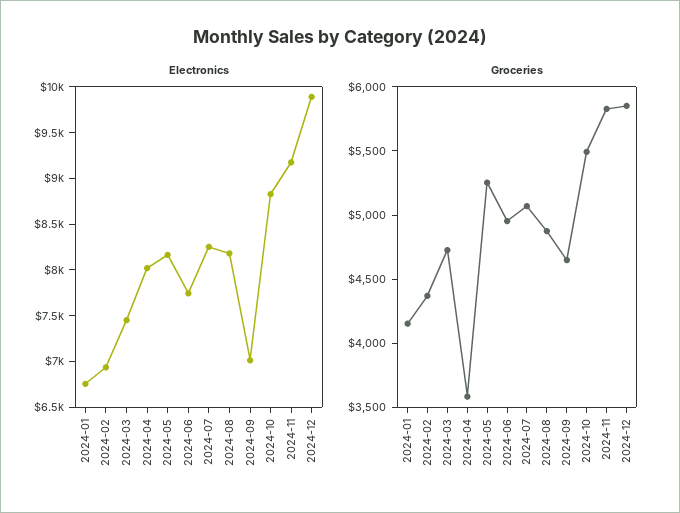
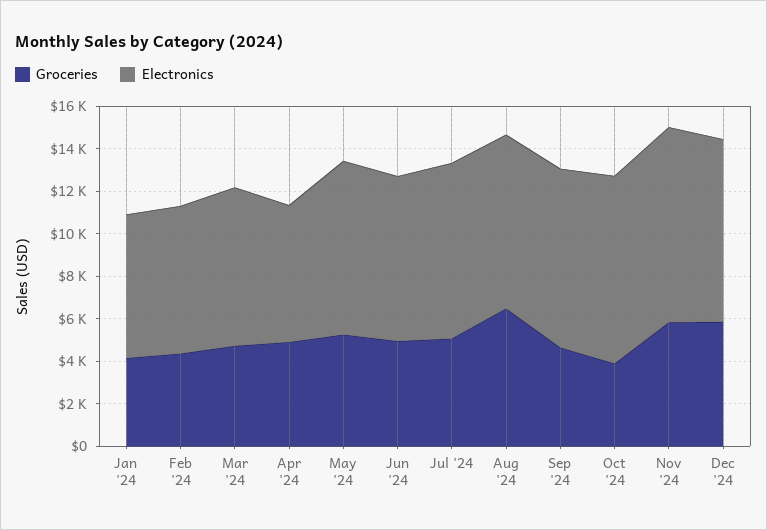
  {
    "Electronics": {
      "2024-01": 6800,
      "2024-02": 6900,
      "2024-03": 7500,
-     "2024-04": 8000,
+     "2024-04": 6500,
      "2024-05": 8200,
      "2024-06": 7700,
      "2024-07": 8300,
      "2024-08": 8200,
-     "2024-09": 7000,
+     "2024-09": 8500,
      "2024-10": 8800,
      "2024-11": 9200,
-     "2024-12": 9900
+     "2024-12": 8500
    },
    "Groceries": {
      "2024-01": 4200,
      "2024-02": 4400,
      "2024-03": 4700,
-     "2024-04": 3600,
+     "2024-04": 5000,
      "2024-05": 5300,
      "2024-06": 5000,
      "2024-07": 5100,
-     "2024-08": 4900,
+     "2024-08": 6500,
      "2024-09": 4600,
-     "2024-10": 5500,
+     "2024-10": 4000,
      "2024-11": 5800,
      "2024-12": 5900
    }
  }

